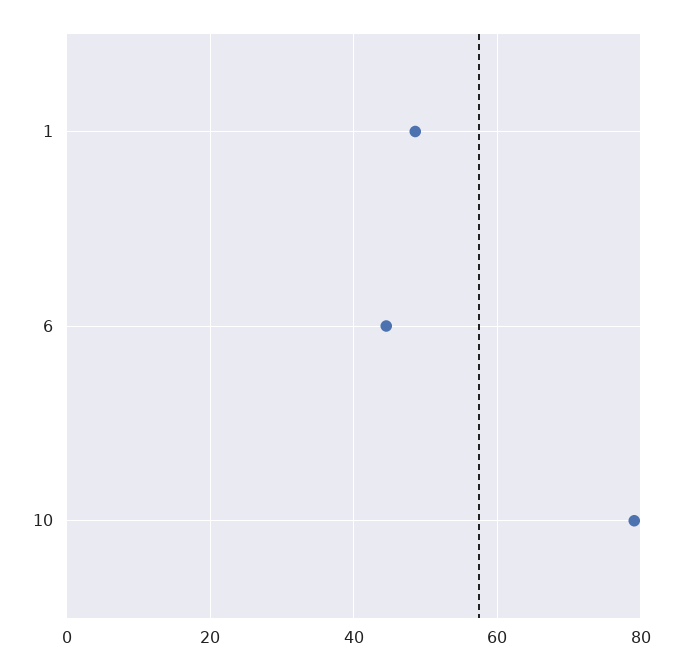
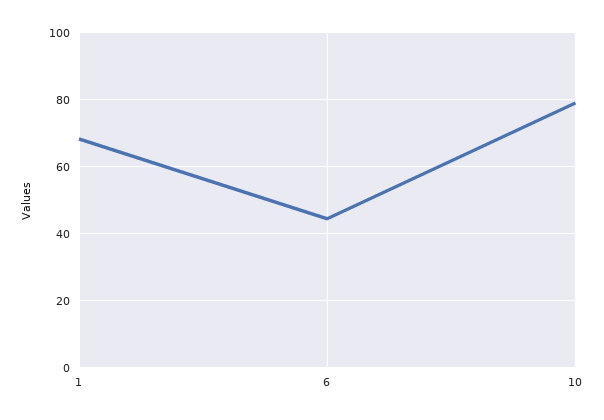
  {
-   "1": 48,
+   "1": 68,
    "6": 44,
    "10": 80
  }

